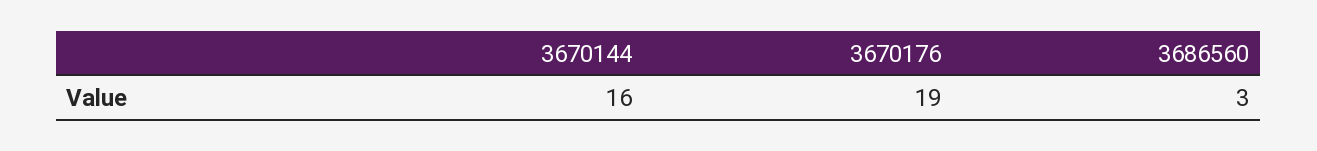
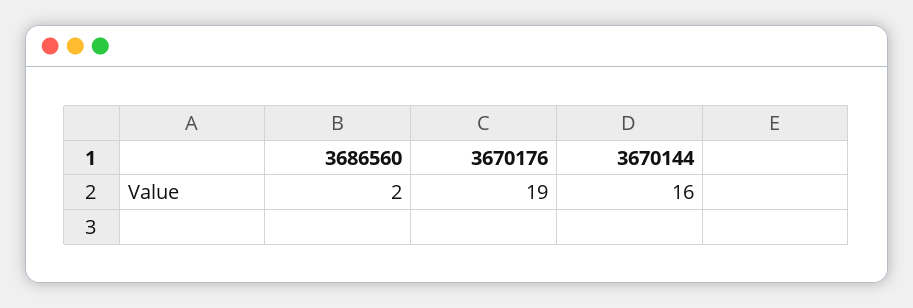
  {
    "3670144": 16,
    "3670176": 19,
-   "3686560": 3
+   "3686560": 2
  }

